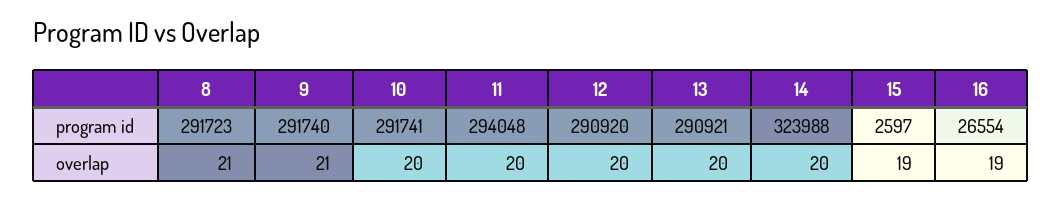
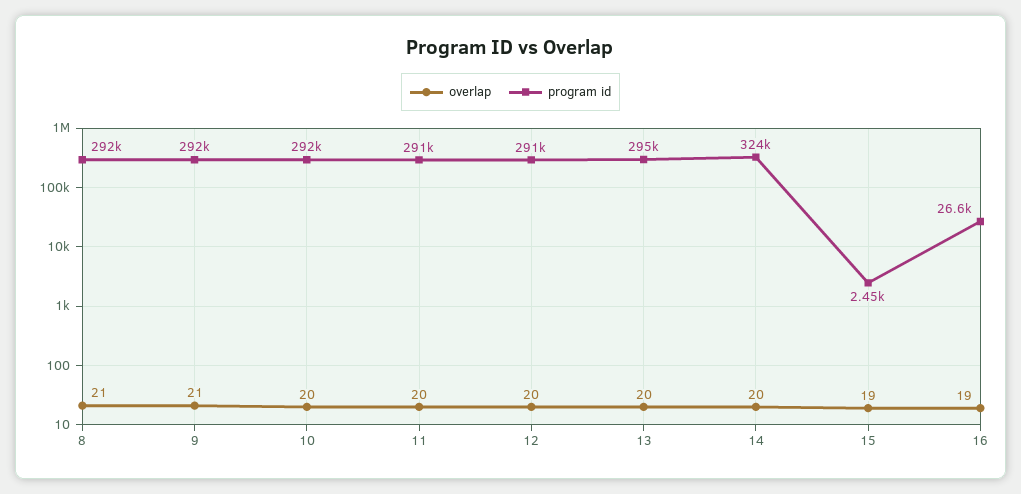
  {
    "program id": {
      "8": 291723,
      "9": 291740,
      "10": 291741,
-     "11": 294048,
+     "11": 291000,
      "12": 290920,
-     "13": 290921,
+     "13": 295000,
      "14": 323988,
-     "15": 2597,
+     "15": 2450,
      "16": 26554
    },
    "overlap": {
      "8": 21,
      "9": 21,
      "10": 20,
      "11": 20,
      "12": 20,
      "13": 20,
      "14": 20,
      "15": 19,
      "16": 19
    }
  }

